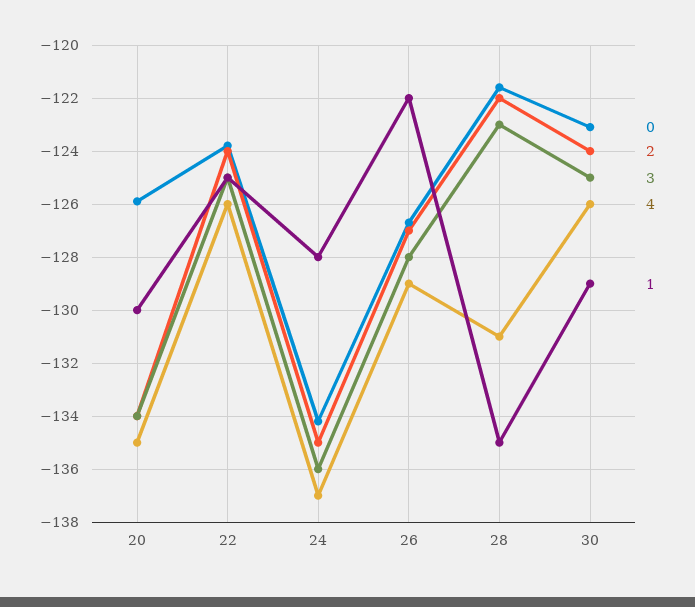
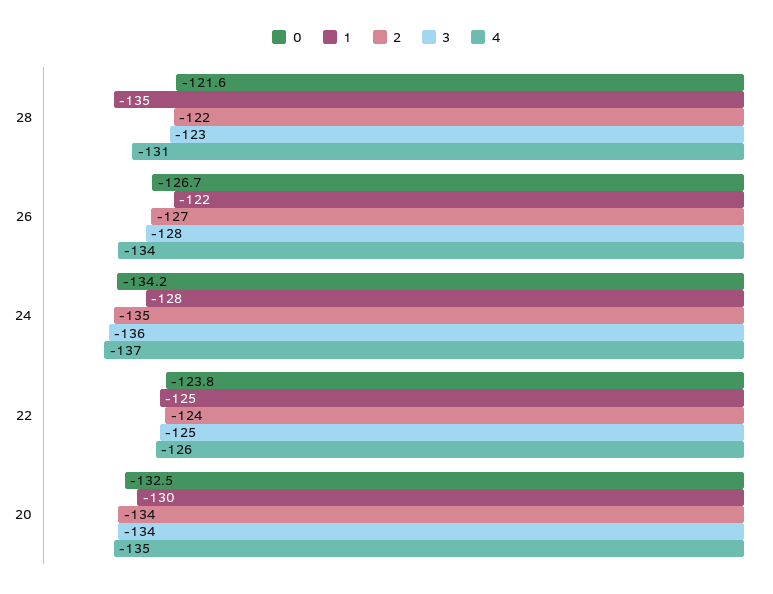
  {
    "0": {
-     "20": -126,
+     "20": -132.5,
      "22": -123.8,
      "24": -134.2,
      "26": -126.7,
-     "28": -121.6,
+     "28": -121.6
-     "30": -123
    },
    "2": {
      "20": -134,
      "22": -124,
      "24": -135,
      "26": -127,
-     "28": -122,
+     "28": -122
-     "30": -124
    },
    "3": {
      "20": -134,
      "22": -125,
      "24": -136,
      "26": -128,
-     "28": -123,
+     "28": -123
-     "30": -125
    },
    "4": {
      "20": -135,
      "22": -126,
      "24": -137,
-     "26": -129,
+     "26": -134,
-     "28": -131,
+     "28": -131
-     "30": -126
    },
    "1": {
      "20": -130,
      "22": -125,
      "24": -128,
      "26": -122,
-     "28": -135,
+     "28": -135
-     "30": -129
    }
  }

